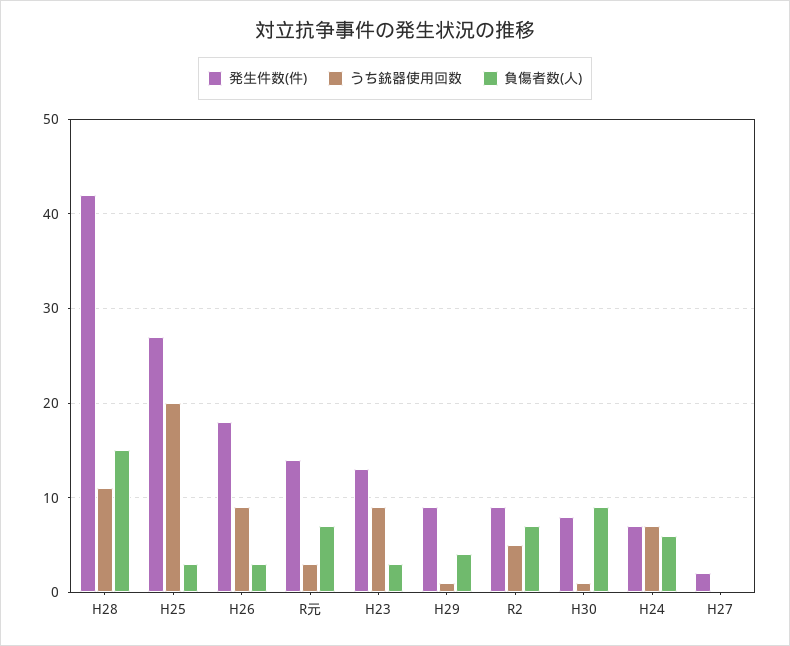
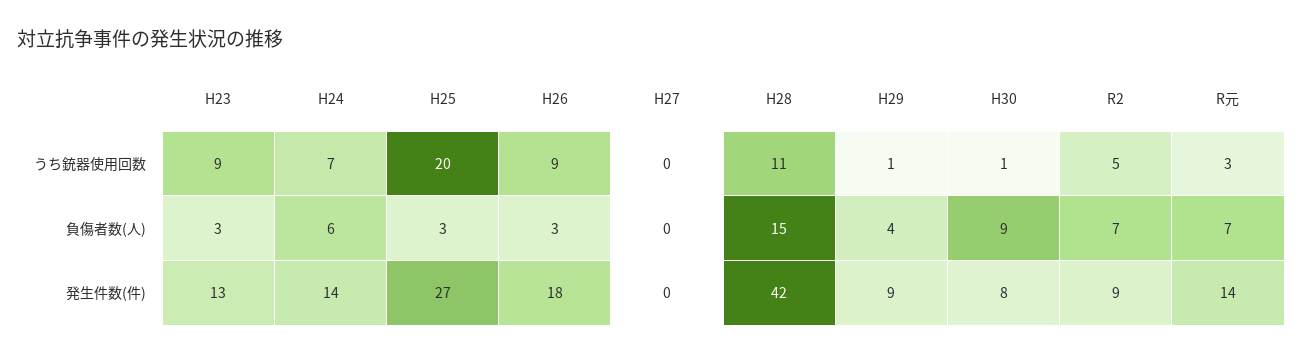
  {
    "発生件数(件)": {
      "H28": 42,
      "H25": 27,
      "H26": 18,
      "R元": 14,
      "H23": 13,
      "H29": 9,
      "R2": 9,
      "H30": 8,
-     "H24": 7,
+     "H24": 14,
-     "H27": 2
+     "H27": 0
    },
    "うち銃器使用回数": {
      "H28": 11,
      "H25": 20,
      "H26": 9,
      "R元": 3,
      "H23": 9,
      "H29": 1,
      "R2": 5,
      "H30": 1,
      "H24": 7,
      "H27": 0
    },
    "負傷者数(人)": {
      "H28": 15,
      "H25": 3,
      "H26": 3,
      "R元": 7,
      "H23": 3,
      "H29": 4,
      "R2": 7,
      "H30": 9,
      "H24": 6,
      "H27": 0
    }
  }

